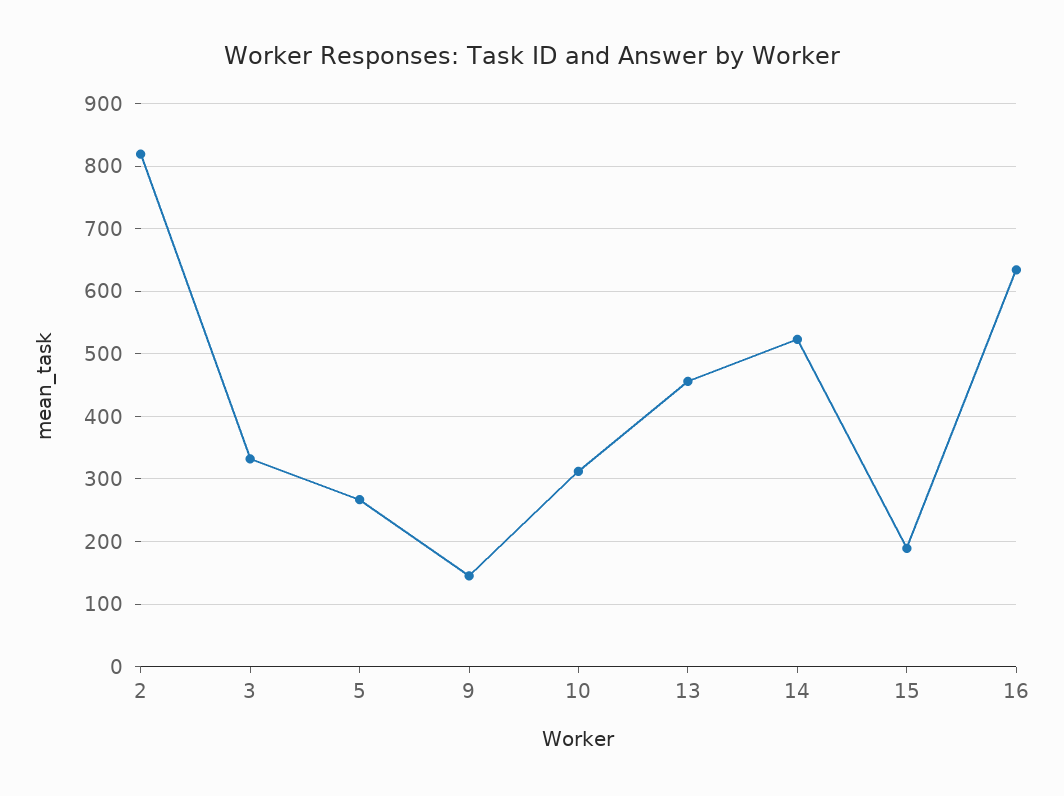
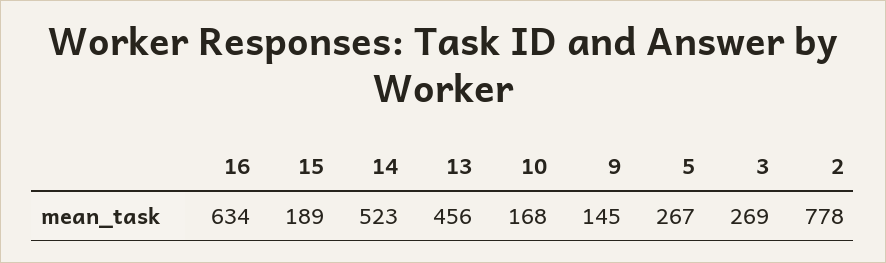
  {
-   "2": 820,
+   "2": 778,
-   "3": 330,
+   "3": 269,
    "5": 267,
    "9": 145,
-   "10": 310,
+   "10": 168,
    "13": 456,
    "14": 523,
    "15": 189,
    "16": 634
  }

